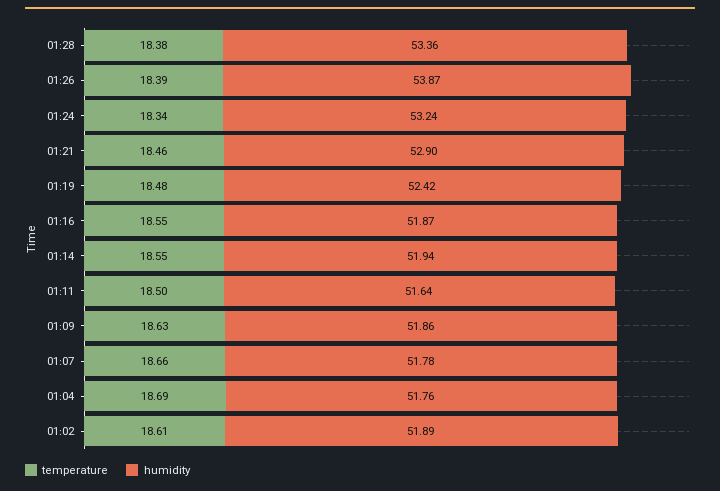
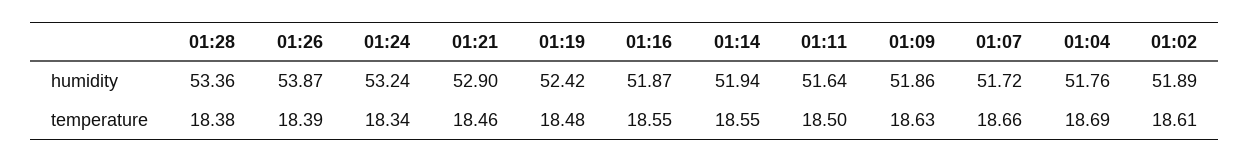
  {
    "temperature": {
      "01:28": 18.38,
      "01:26": 18.39,
      "01:24": 18.34,
      "01:21": 18.46,
      "01:19": 18.48,
      "01:16": 18.55,
      "01:14": 18.55,
      "01:11": 18.5,
      "01:09": 18.63,
      "01:07": 18.66,
      "01:04": 18.69,
      "01:02": 18.61
    },
    "humidity": {
      "01:28": 53.36,
      "01:26": 53.87,
      "01:24": 53.24,
      "01:21": 52.9,
      "01:19": 52.42,
      "01:16": 51.87,
      "01:14": 51.94,
      "01:11": 51.64,
      "01:09": 51.86,
-     "01:07": 51.78,
+     "01:07": 51.72,
      "01:04": 51.76,
      "01:02": 51.89
    }
  }

